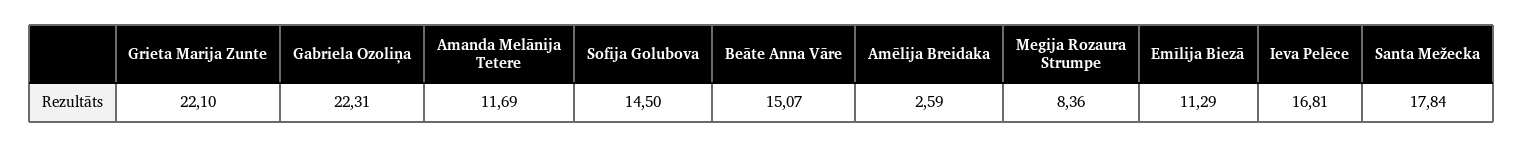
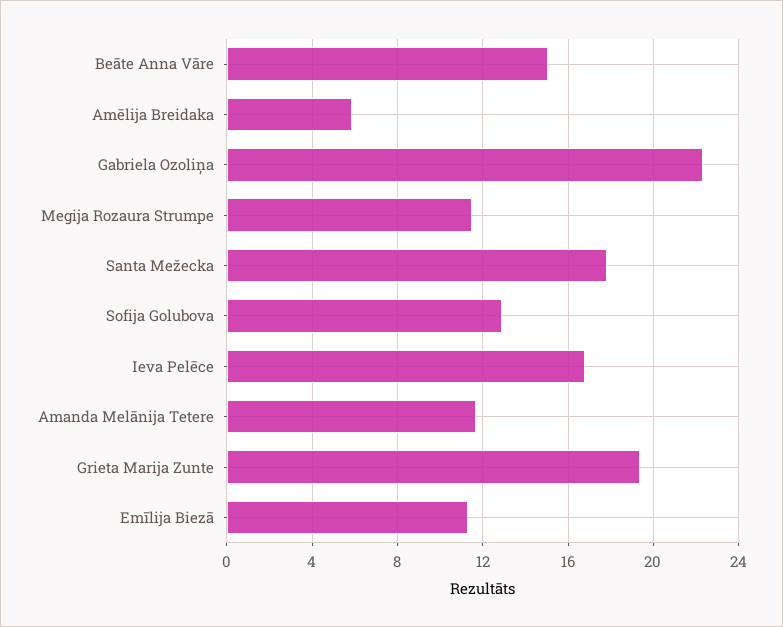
  {
-   "Grieta Marija Zunte": 22.1,
+   "Grieta Marija Zunte": 19.5,
    "Gabriela Ozoliņa": 22.31,
    "Amanda Melānija Tetere": 11.69,
-   "Sofija Golubova": 14.5,
+   "Sofija Golubova": 13,
    "Beāte Anna Vāre": 15.07,
-   "Amēlija Breidaka": 2.59,
+   "Amēlija Breidaka": 6,
-   "Megija Rozaura Strumpe": 8.36,
+   "Megija Rozaura Strumpe": 11.5,
    "Emīlija Biezā": 11.29,
    "Ieva Pelēce": 16.81,
    "Santa Mežecka": 17.84
  }

